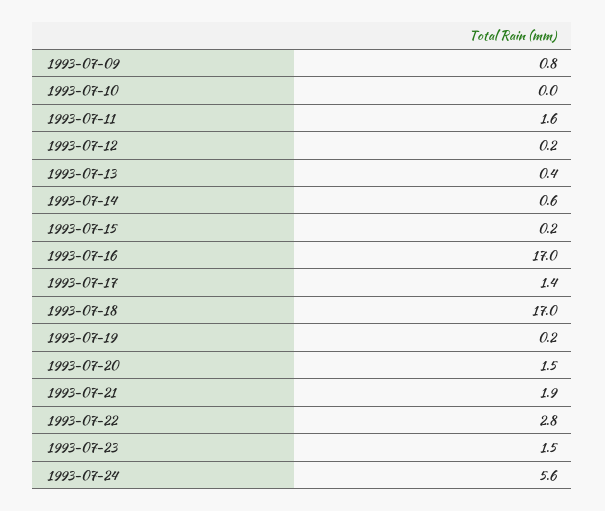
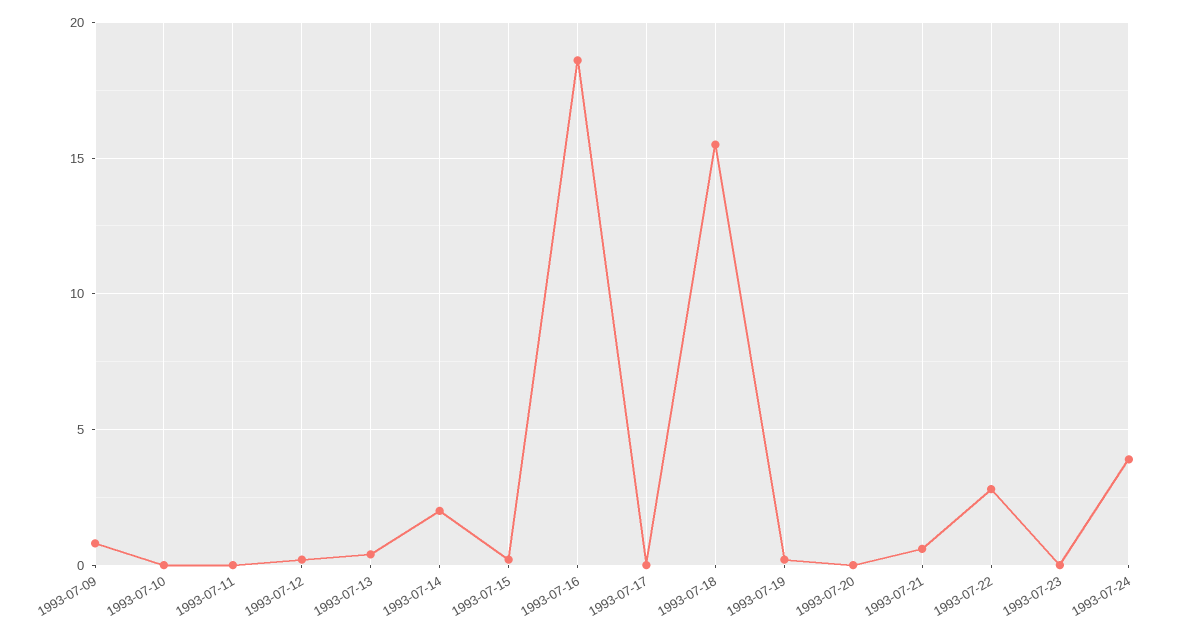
  {
    "1993-07-09": 0.8,
    "1993-07-10": 0,
-   "1993-07-11": 1.6,
+   "1993-07-11": 0,
    "1993-07-12": 0.2,
    "1993-07-13": 0.4,
-   "1993-07-14": 0.6,
+   "1993-07-14": 2,
    "1993-07-15": 0.2,
-   "1993-07-16": 17,
+   "1993-07-16": 18.5,
-   "1993-07-17": 1.4,
+   "1993-07-17": 0,
-   "1993-07-18": 17,
+   "1993-07-18": 15.5,
    "1993-07-19": 0.2,
-   "1993-07-20": 1.5,
+   "1993-07-20": 0,
-   "1993-07-21": 1.9,
+   "1993-07-21": 0.5,
    "1993-07-22": 2.8,
-   "1993-07-23": 1.5,
+   "1993-07-23": 0,
-   "1993-07-24": 5.6
+   "1993-07-24": 4
  }

